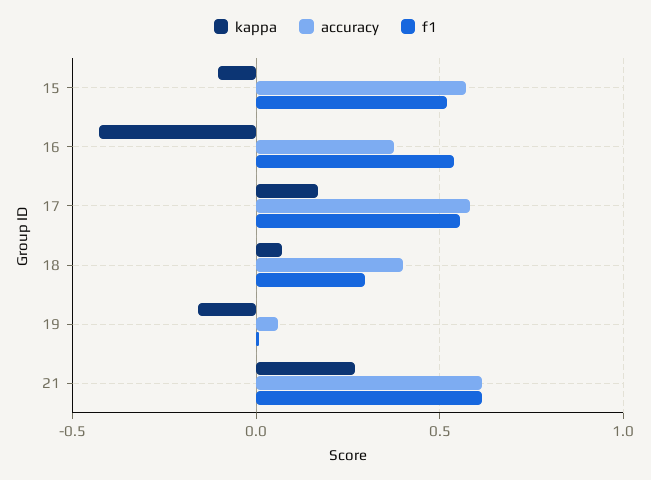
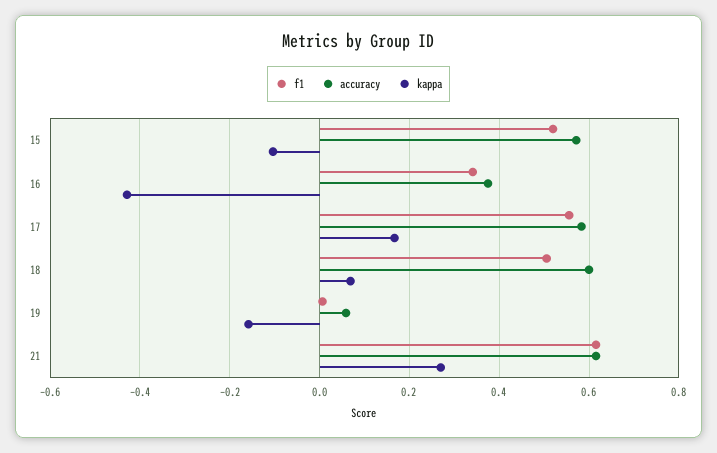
  {
    "kappa": {
      "15": -0.1,
      "16": -0.42,
      "17": 0.16,
      "18": 0.06,
      "19": -0.16,
      "21": 0.26
    },
    "accuracy": {
      "15": 0.58,
      "16": 0.38,
      "17": 0.58,
-     "18": 0.4,
+     "18": 0.6,
      "19": 0.06,
      "21": 0.62
    },
    "f1": {
      "15": 0.52,
-     "16": 0.55,
+     "16": 0.34,
      "17": 0.56,
-     "18": 0.3,
+     "18": 0.5,
      "19": 0,
      "21": 0.62
    }
  }

